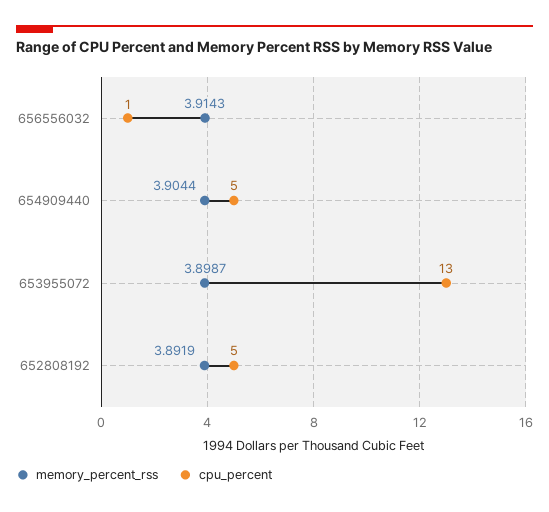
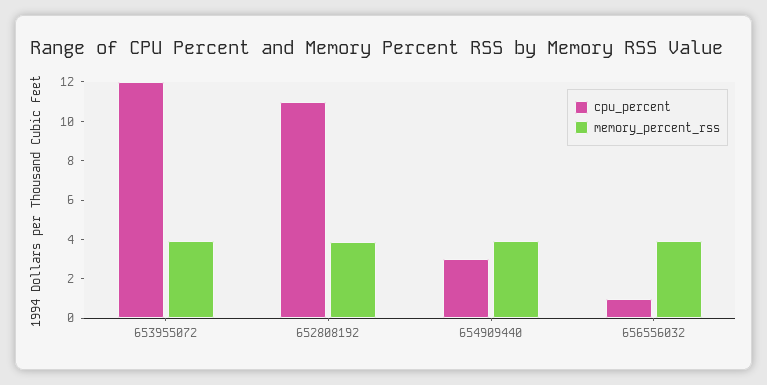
  {
    "memory_percent_rss": {
      "656556032": 3.9143,
      "654909440": 3.9044,
      "653955072": 3.8987,
      "652808192": 3.8919
    },
    "cpu_percent": {
      "656556032": 1,
-     "654909440": 5,
+     "654909440": 3,
-     "653955072": 13,
+     "653955072": 12,
-     "652808192": 5
+     "652808192": 11
    }
  }

